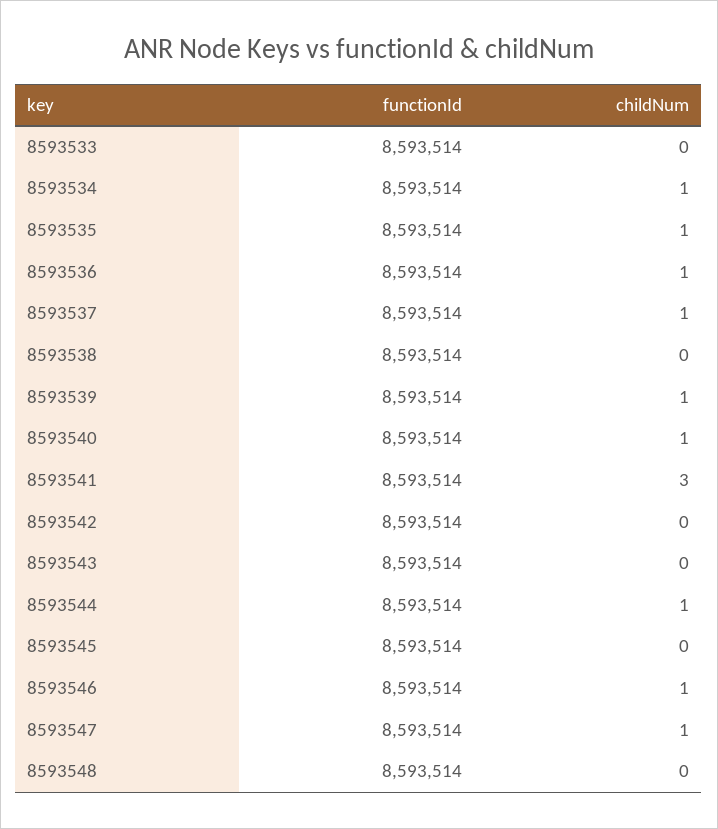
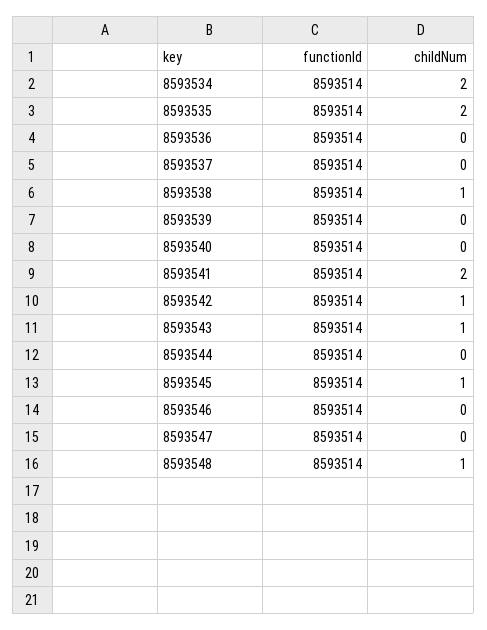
  {
    "functionId": {
-     "8593533": 8593514,
      "8593534": 8593514,
      "8593535": 8593514,
      "8593536": 8593514,
      "8593537": 8593514,
      "8593538": 8593514,
      "8593539": 8593514,
      "8593540": 8593514,
      "8593541": 8593514,
      "8593542": 8593514,
      "8593543": 8593514,
      "8593544": 8593514,
      "8593545": 8593514,
      "8593546": 8593514,
      "8593547": 8593514,
      "8593548": 8593514
    },
    "childNum": {
-     "8593533": 0,
-     "8593534": 1,
+     "8593534": 2,
-     "8593535": 1,
+     "8593535": 2,
-     "8593536": 1,
+     "8593536": 0,
-     "8593537": 1,
+     "8593537": 0,
-     "8593538": 0,
+     "8593538": 1,
-     "8593539": 1,
+     "8593539": 0,
-     "8593540": 1,
+     "8593540": 0,
-     "8593541": 3,
+     "8593541": 2,
-     "8593542": 0,
+     "8593542": 1,
-     "8593543": 0,
+     "8593543": 1,
-     "8593544": 1,
+     "8593544": 0,
-     "8593545": 0,
+     "8593545": 1,
-     "8593546": 1,
+     "8593546": 0,
-     "8593547": 1,
+     "8593547": 0,
-     "8593548": 0
+     "8593548": 1
    }
  }

